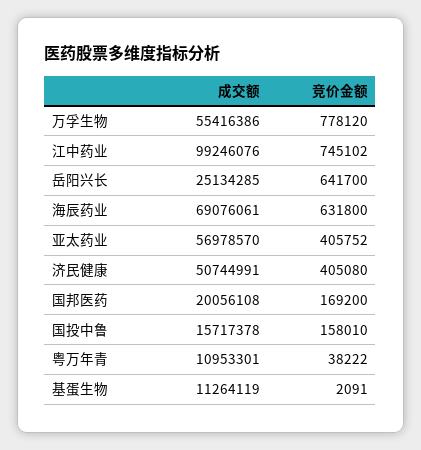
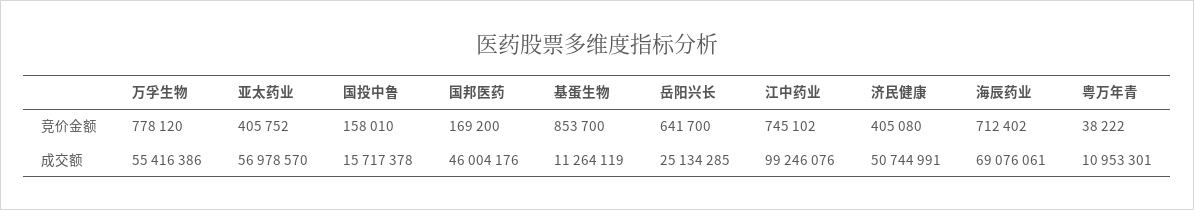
  {
    "成交额": {
      "万孚生物": 55416386,
      "江中药业": 99246076,
      "岳阳兴长": 25134285,
      "海辰药业": 69076061,
      "亚太药业": 56978570,
      "济民健康": 50744991,
-     "国邦医药": 20056108,
+     "国邦医药": 46004176,
      "国投中鲁": 15717378,
      "粤万年青": 10953301,
      "基蛋生物": 11264119
    },
    "竞价金额": {
      "万孚生物": 778120,
      "江中药业": 745102,
      "岳阳兴长": 641700,
-     "海辰药业": 631800,
+     "海辰药业": 712402,
      "亚太药业": 405752,
      "济民健康": 405080,
      "国邦医药": 169200,
      "国投中鲁": 158010,
      "粤万年青": 38222,
-     "基蛋生物": 2091
+     "基蛋生物": 853700
    }
  }

